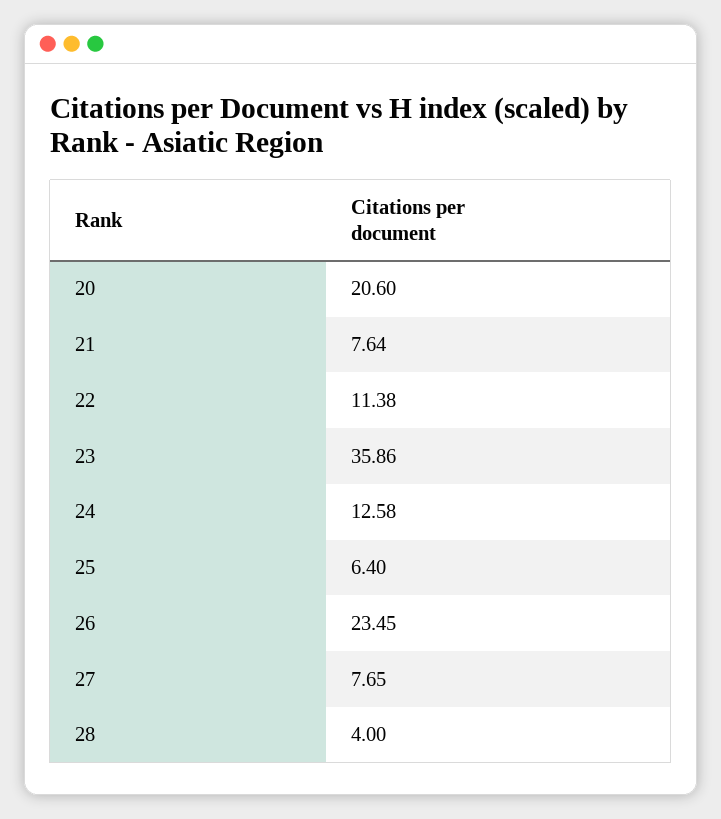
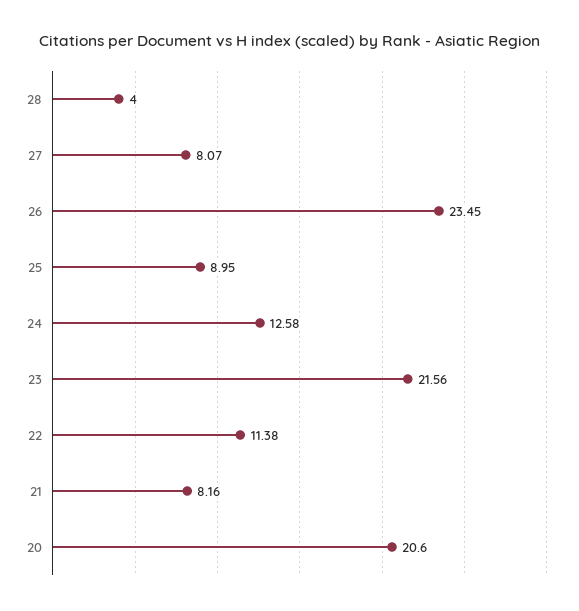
  {
    "20": 20.6,
-   "21": 7.64,
+   "21": 8.16,
    "22": 11.38,
-   "23": 35.86,
+   "23": 21.56,
    "24": 12.58,
-   "25": 6.4,
+   "25": 8.95,
    "26": 23.45,
-   "27": 7.65,
+   "27": 8.07,
    "28": 4
  }

